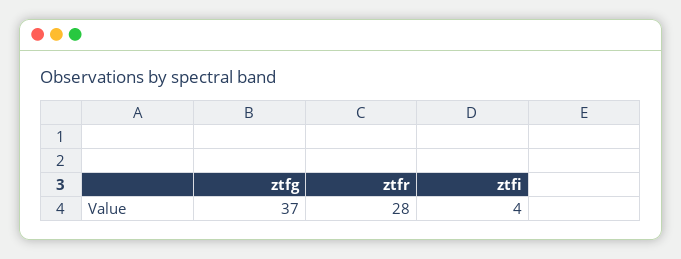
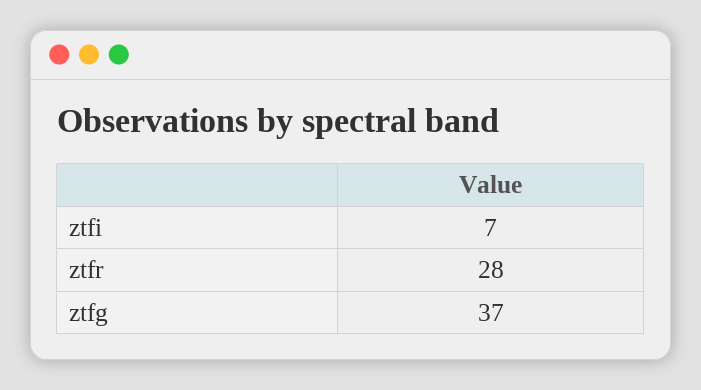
  {
    "ztfg": 37,
    "ztfr": 28,
-   "ztfi": 4
+   "ztfi": 7
  }

